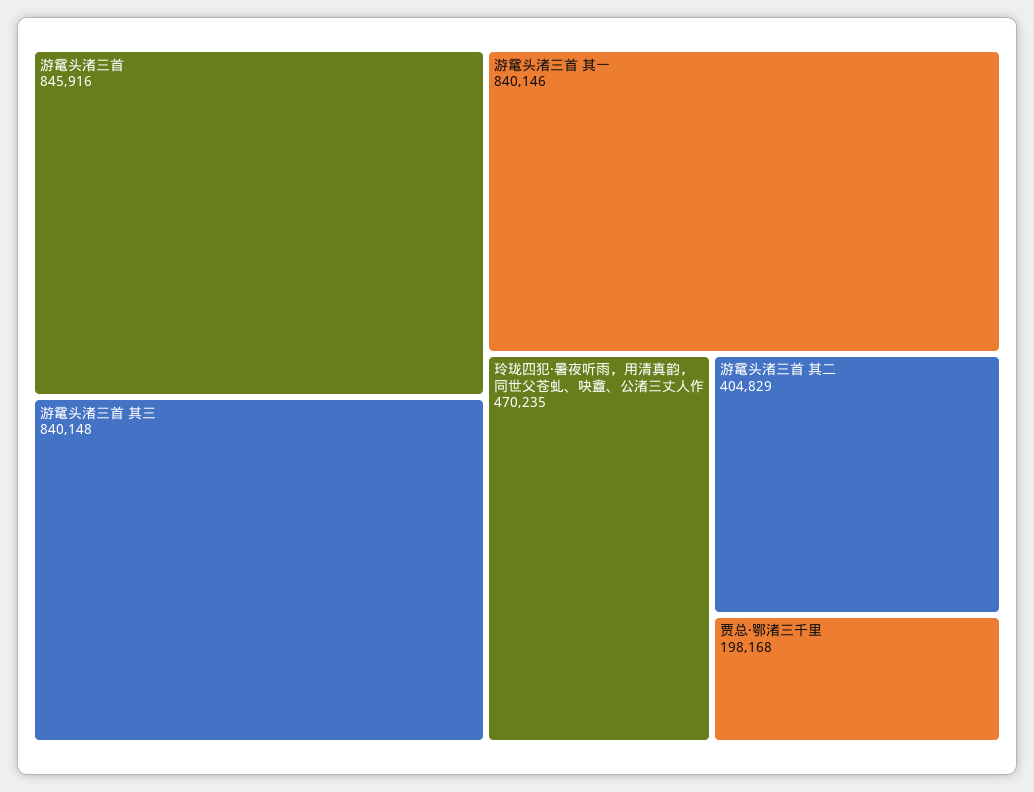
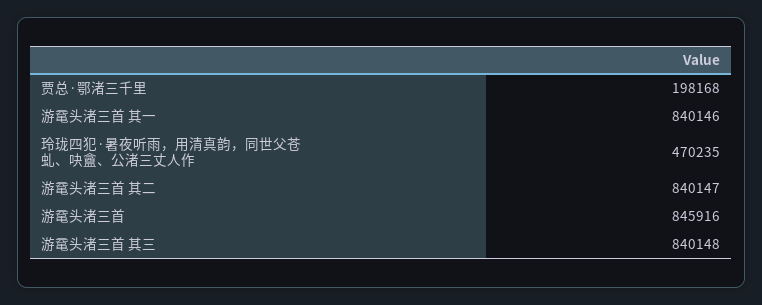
  {
    "游鼋头渚三首": 845916,
    "游鼋头渚三首 其三": 840148,
    "游鼋头渚三首 其一": 840146,
    "玲珑四犯·暑夜听雨，用清真韵，同世父苍虬、吷盦、公渚三丈人作": 470235,
-   "游鼋头渚三首 其二": 404829,
+   "游鼋头渚三首 其二": 840147,
    "贾总·鄂渚三千里": 198168
  }

